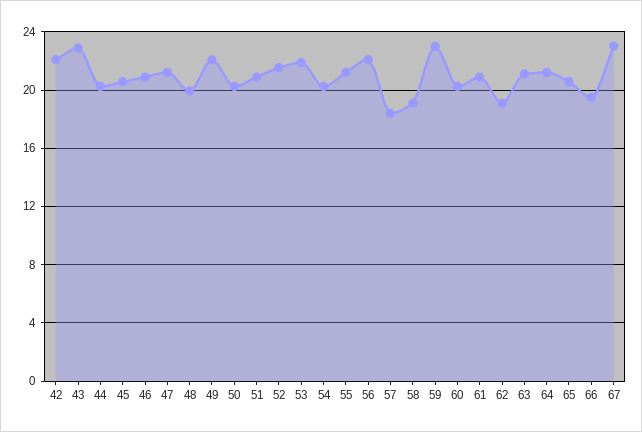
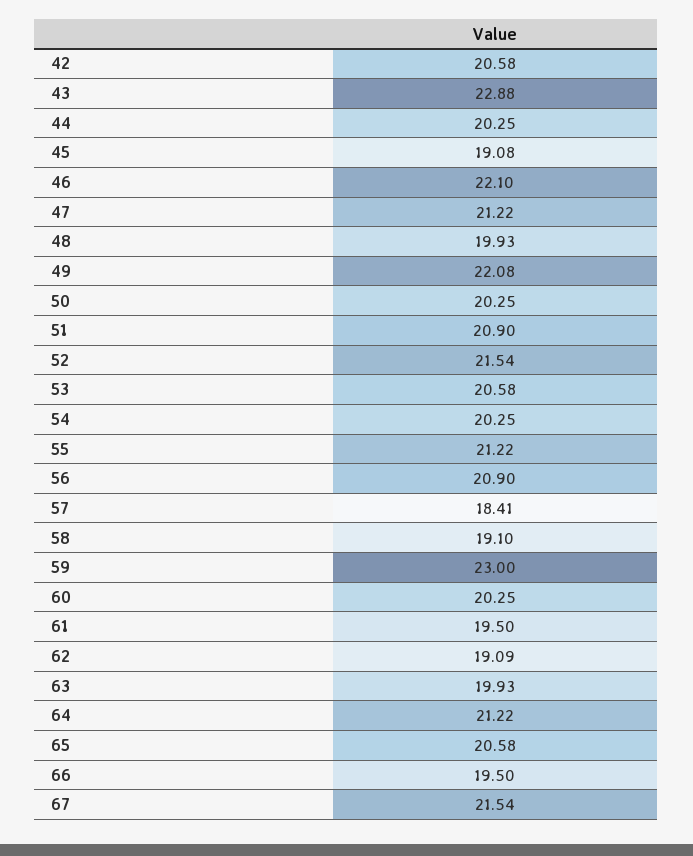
  {
-   "42": 22,
+   "42": 20.58,
    "43": 22.88,
    "44": 20.25,
-   "45": 20.5,
+   "45": 19.08,
-   "46": 21,
+   "46": 22.1,
    "47": 21.22,
    "48": 19.93,
    "49": 22.08,
    "50": 20.25,
    "51": 20.9,
    "52": 21.54,
-   "53": 22,
+   "53": 20.58,
    "54": 20.25,
    "55": 21.22,
-   "56": 22,
+   "56": 20.9,
    "57": 18.41,
    "58": 19.1,
    "59": 23,
    "60": 20.25,
-   "61": 21,
+   "61": 19.5,
    "62": 19.09,
-   "63": 21,
+   "63": 19.93,
    "64": 21.22,
    "65": 20.58,
    "66": 19.5,
-   "67": 23
+   "67": 21.54
  }

